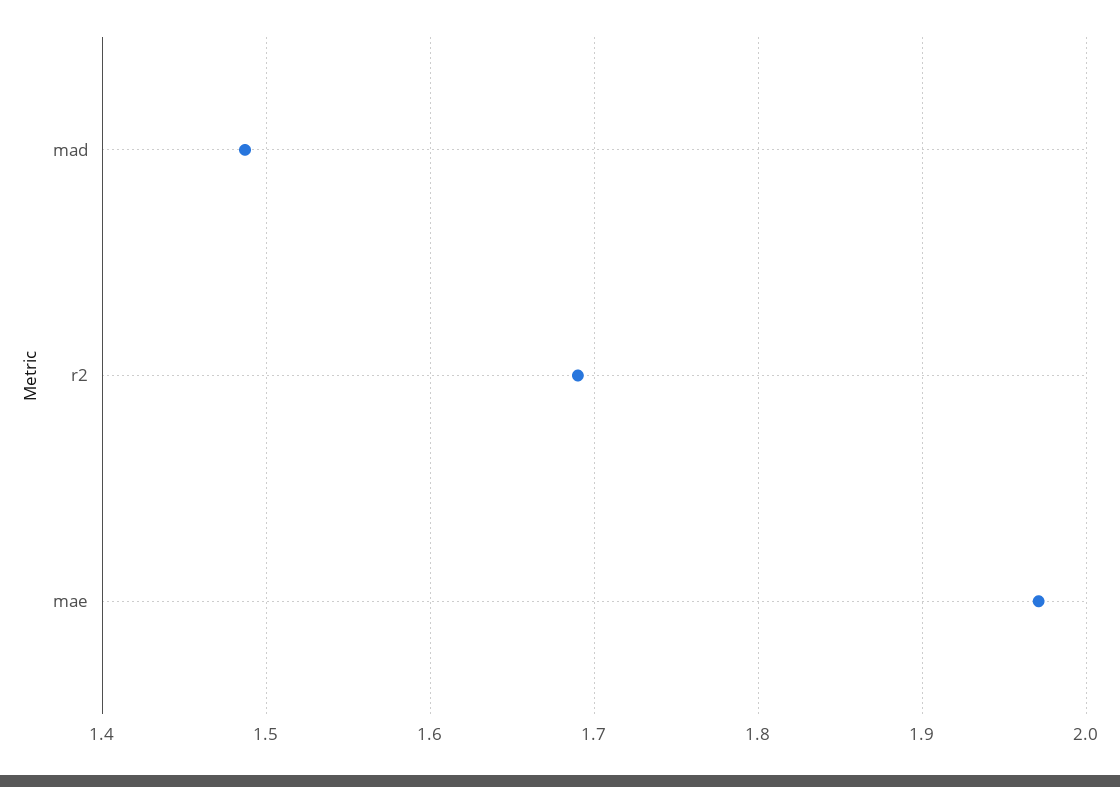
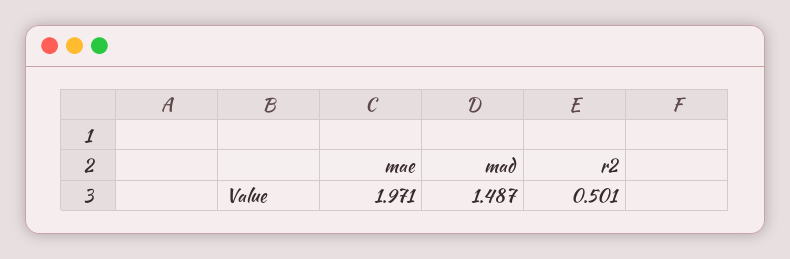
  {
    "mad": 1.487,
-   "r2": 1.69,
+   "r2": 0.501,
    "mae": 1.971
  }

